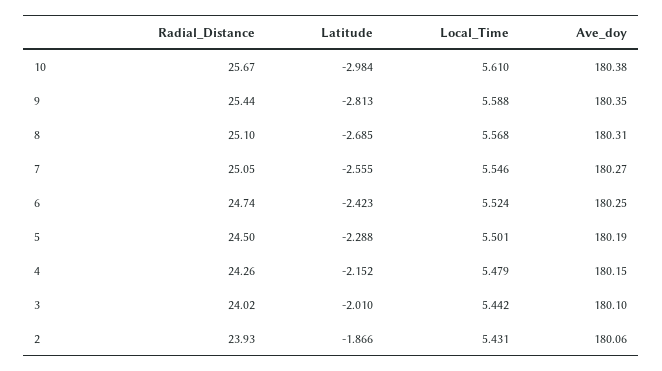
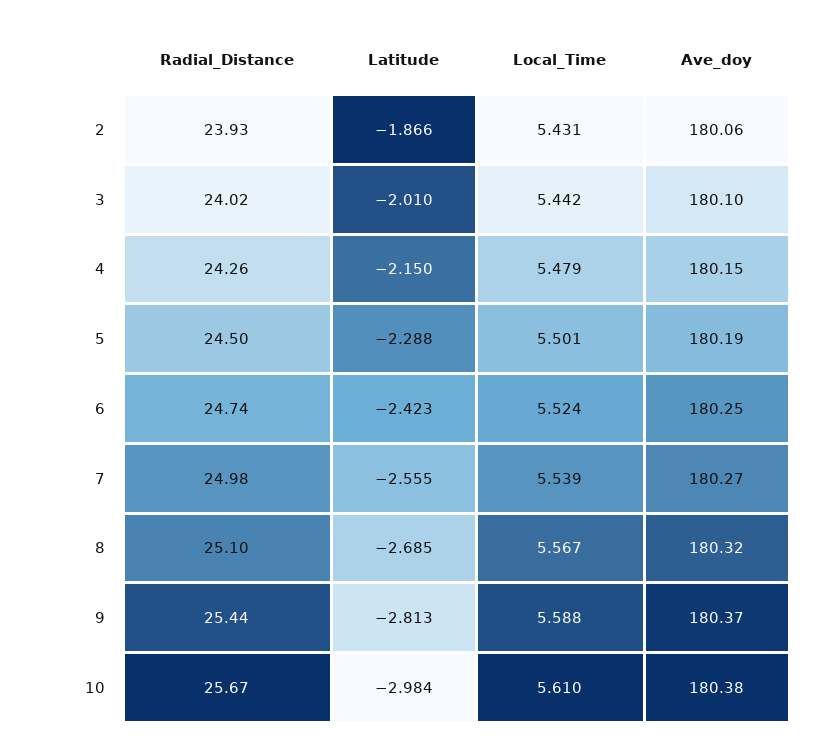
  {
    "Radial_Distance": {
      "10": 25.67,
      "9": 25.44,
      "8": 25.1,
-     "7": 25.05,
+     "7": 24.98,
      "6": 24.74,
      "5": 24.5,
      "4": 24.26,
      "3": 24.02,
      "2": 23.93
    },
    "Latitude": {
      "10": -2.984,
      "9": -2.813,
      "8": -2.685,
      "7": -2.555,
      "6": -2.423,
      "5": -2.288,
-     "4": -2.152,
+     "4": -2.15,
      "3": -2.01,
      "2": -1.866
    },
    "Local_Time": {
      "10": 5.61,
      "9": 5.588,
-     "8": 5.568,
+     "8": 5.567,
-     "7": 5.546,
+     "7": 5.539,
      "6": 5.524,
      "5": 5.501,
      "4": 5.479,
      "3": 5.442,
      "2": 5.431
    },
    "Ave_doy": {
      "10": 180.38,
-     "9": 180.35,
+     "9": 180.37,
-     "8": 180.31,
+     "8": 180.32,
      "7": 180.27,
      "6": 180.25,
      "5": 180.19,
      "4": 180.15,
      "3": 180.1,
      "2": 180.06
    }
  }

